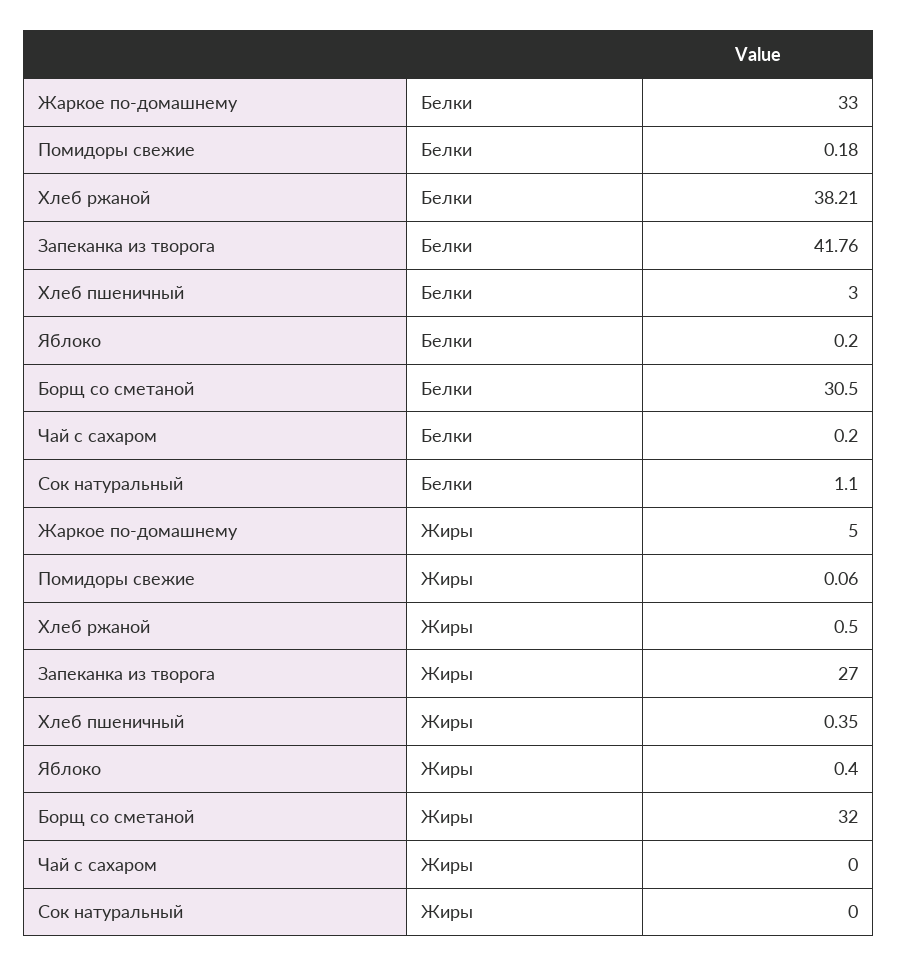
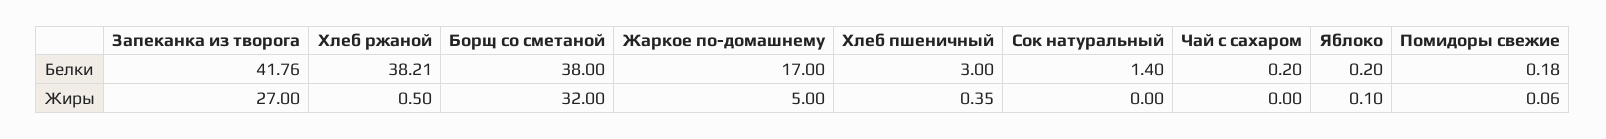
  {
    "Жаркое по-домашнему": {
-     "Белки": 33,
+     "Белки": 17,
      "Жиры": 5
    },
    "Помидоры свежие": {
      "Белки": 0.18,
      "Жиры": 0.06
    },
    "Хлеб ржаной": {
      "Белки": 38.21,
      "Жиры": 0.5
    },
    "Запеканка из творога": {
      "Белки": 41.76,
      "Жиры": 27
    },
    "Хлеб пшеничный": {
      "Белки": 3,
      "Жиры": 0.35
    },
    "Яблоко": {
      "Белки": 0.2,
-     "Жиры": 0.4
+     "Жиры": 0.1
    },
    "Борщ со сметаной": {
-     "Белки": 30.5,
+     "Белки": 38,
      "Жиры": 32
    },
    "Чай с сахаром": {
      "Белки": 0.2,
      "Жиры": 0
    },
    "Сок натуральный": {
-     "Белки": 1.1,
+     "Белки": 1.4,
      "Жиры": 0
    }
  }

